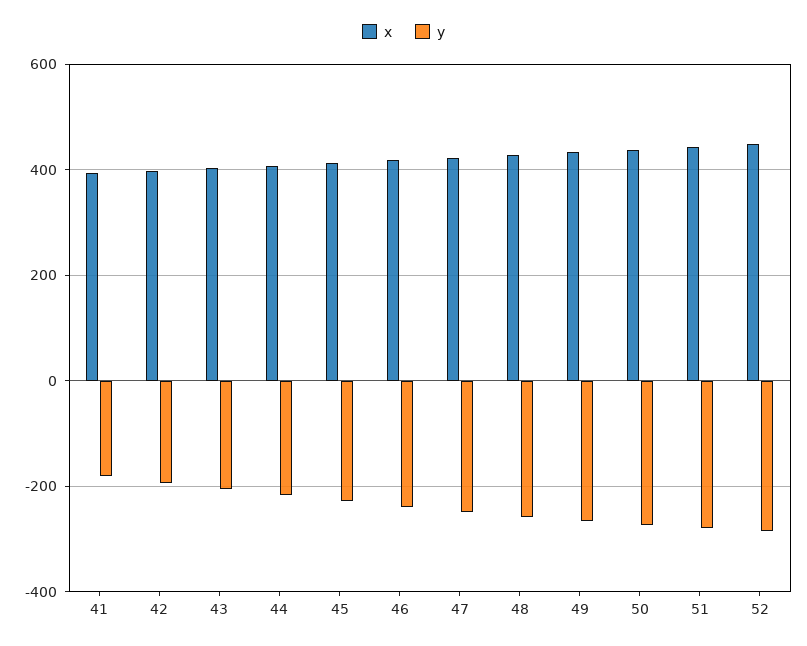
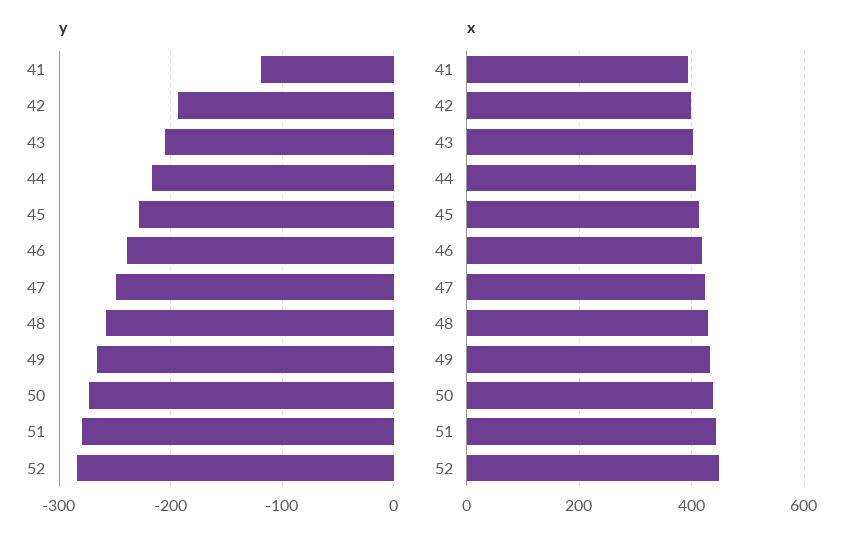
  {
    "x": {
      "41": 400,
      "42": 400,
      "43": 400,
      "44": 400,
      "45": 420,
      "46": 420,
      "47": 420,
      "48": 420,
      "49": 440,
      "50": 440,
      "51": 440,
      "52": 440
    },
    "y": {
-     "41": -180,
+     "41": -120,
      "42": -190,
      "43": -210,
      "44": -220,
      "45": -230,
      "46": -240,
      "47": -250,
      "48": -260,
      "49": -270,
      "50": -270,
      "51": -280,
      "52": -280
    }
  }

